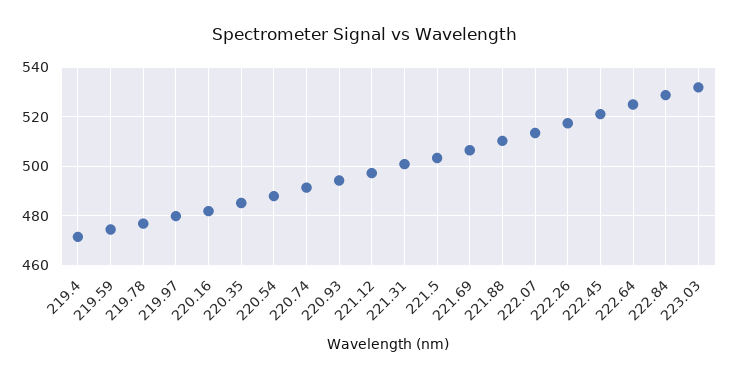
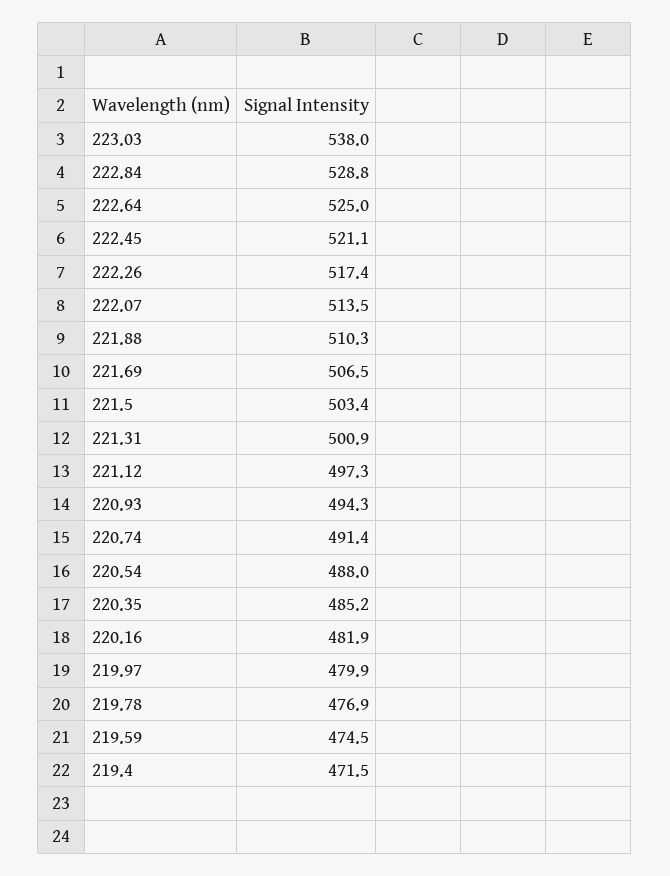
  {
    "219.4": 471.5,
    "219.59": 474.5,
    "219.78": 476.9,
    "219.97": 479.9,
    "220.16": 481.9,
    "220.35": 485.2,
    "220.54": 488,
    "220.74": 491.4,
    "220.93": 494.3,
    "221.12": 497.3,
    "221.31": 500.9,
    "221.5": 503.4,
    "221.69": 506.5,
    "221.88": 510.3,
    "222.07": 513.5,
    "222.26": 517.4,
    "222.45": 521.1,
    "222.64": 525,
    "222.84": 528.8,
-   "223.03": 532.5
+   "223.03": 538
  }

